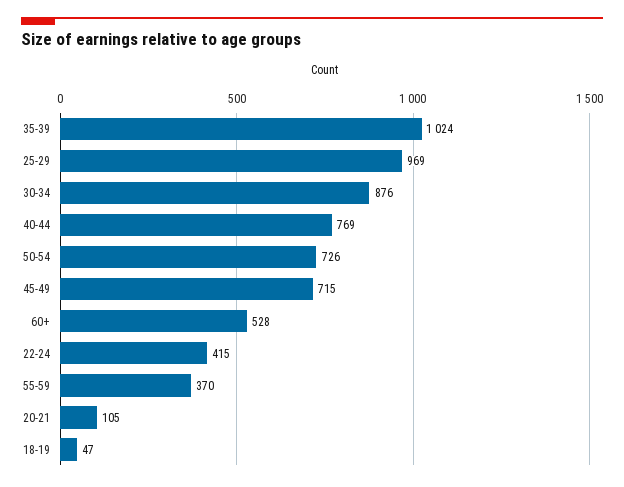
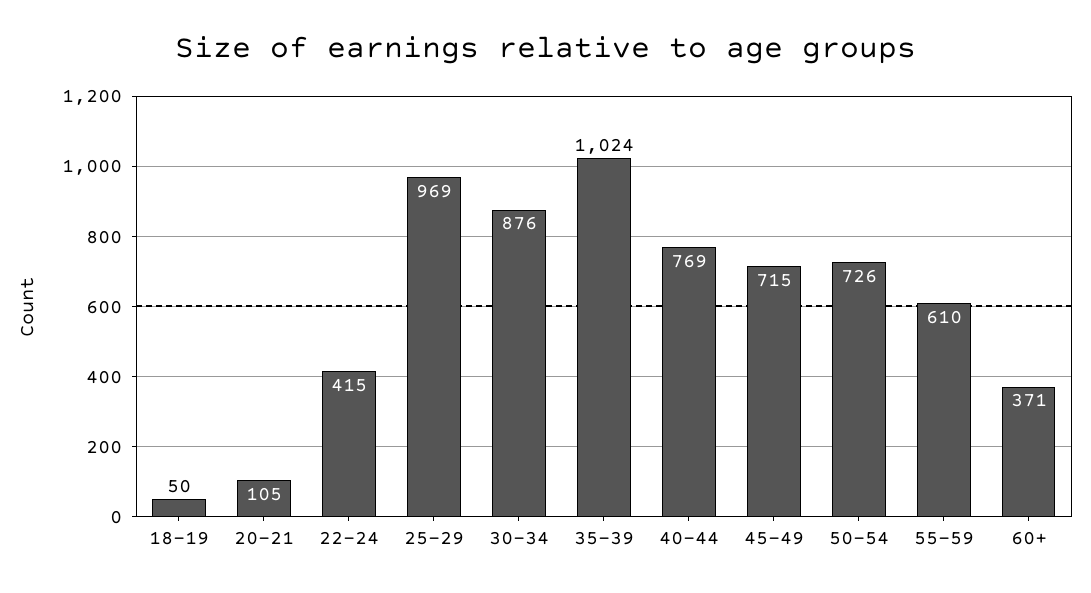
  {
    "35-39": 1024,
    "25-29": 969,
    "30-34": 876,
    "40-44": 769,
    "50-54": 726,
    "45-49": 715,
-   "60+": 528,
+   "60+": 371,
    "22-24": 415,
-   "55-59": 370,
+   "55-59": 610,
    "20-21": 105,
-   "18-19": 47
+   "18-19": 50
  }

